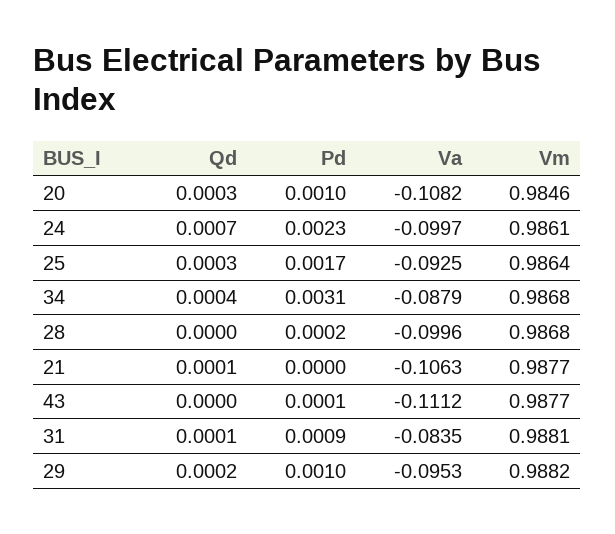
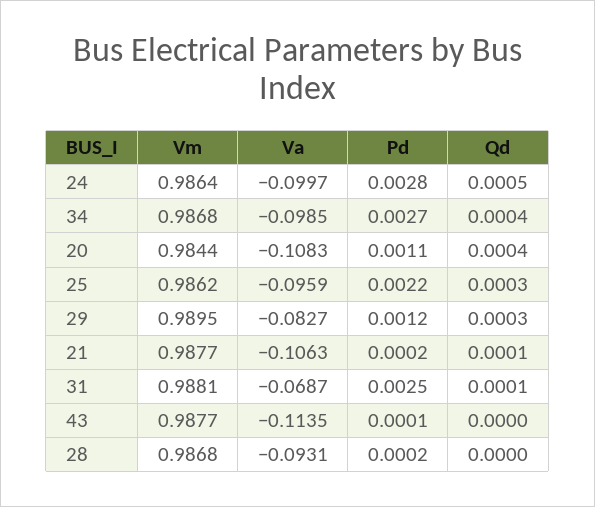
  {
    "Qd": {
-     "20": 0.0003,
+     "20": 0.0004,
-     "24": 0.0007,
+     "24": 0.0005,
      "25": 0.0003,
      "34": 0.0004,
      "28": 0,
      "21": 0.0001,
      "43": 0,
      "31": 0.0001,
-     "29": 0.0002
+     "29": 0.0003
    },
    "Pd": {
-     "20": 0.001,
+     "20": 0.0011,
-     "24": 0.0023,
+     "24": 0.0028,
-     "25": 0.0017,
+     "25": 0.0022,
-     "34": 0.0031,
+     "34": 0.0027,
      "28": 0.0002,
-     "21": 0,
+     "21": 0.0002,
      "43": 0.0001,
-     "31": 0.0009,
+     "31": 0.0025,
-     "29": 0.001
+     "29": 0.0012
    },
    "Va": {
-     "20": -0.1082,
+     "20": -0.1083,
      "24": -0.0997,
-     "25": -0.0925,
+     "25": -0.0959,
-     "34": -0.0879,
+     "34": -0.0985,
-     "28": -0.0996,
+     "28": -0.0931,
      "21": -0.1063,
-     "43": -0.1112,
+     "43": -0.1135,
-     "31": -0.0835,
+     "31": -0.0687,
-     "29": -0.0953
+     "29": -0.0827
    },
    "Vm": {
-     "20": 0.9846,
+     "20": 0.9844,
-     "24": 0.9861,
+     "24": 0.9864,
-     "25": 0.9864,
+     "25": 0.9862,
      "34": 0.9868,
      "28": 0.9868,
      "21": 0.9877,
      "43": 0.9877,
      "31": 0.9881,
-     "29": 0.9882
+     "29": 0.9895
    }
  }

